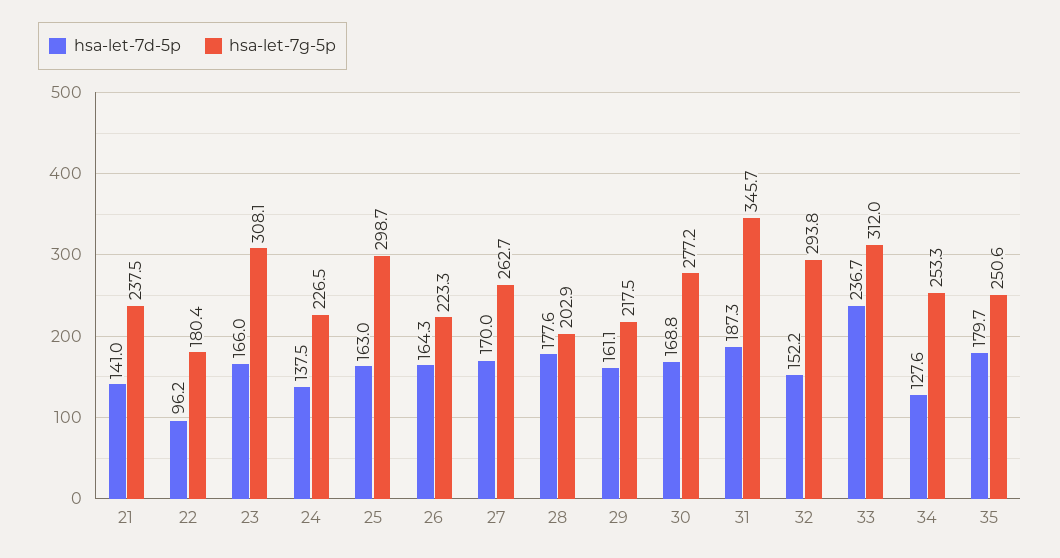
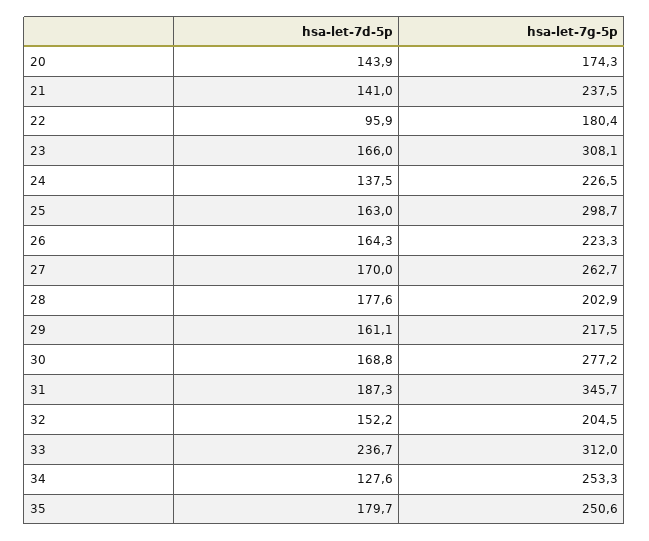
  {
    "hsa-let-7d-5p": {
      "21": 141,
-     "22": 96.2,
+     "22": 95.9,
      "23": 166,
      "24": 137.5,
      "25": 163,
      "26": 164.3,
      "27": 170,
      "28": 177.6,
      "29": 161.1,
      "30": 168.8,
      "31": 187.3,
      "32": 152.2,
      "33": 236.7,
      "34": 127.6,
-     "35": 179.7
+     "35": 179.7,
+     "20": 143.9
    },
    "hsa-let-7g-5p": {
      "21": 237.5,
      "22": 180.4,
      "23": 308.1,
      "24": 226.5,
      "25": 298.7,
      "26": 223.3,
      "27": 262.7,
      "28": 202.9,
      "29": 217.5,
      "30": 277.2,
      "31": 345.7,
-     "32": 293.8,
+     "32": 204.5,
      "33": 312,
      "34": 253.3,
-     "35": 250.6
+     "35": 250.6,
+     "20": 174.3
    }
  }

